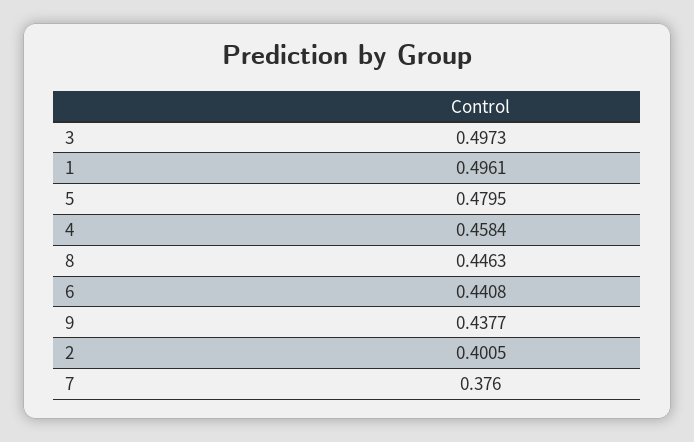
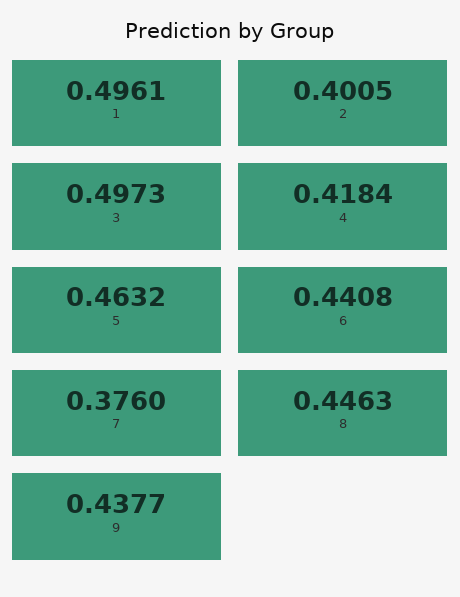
  {
    "3": 0.4973,
    "1": 0.4961,
-   "5": 0.4795,
+   "5": 0.4632,
-   "4": 0.4584,
+   "4": 0.4184,
    "8": 0.4463,
    "6": 0.4408,
    "9": 0.4377,
    "2": 0.4005,
    "7": 0.376
  }

